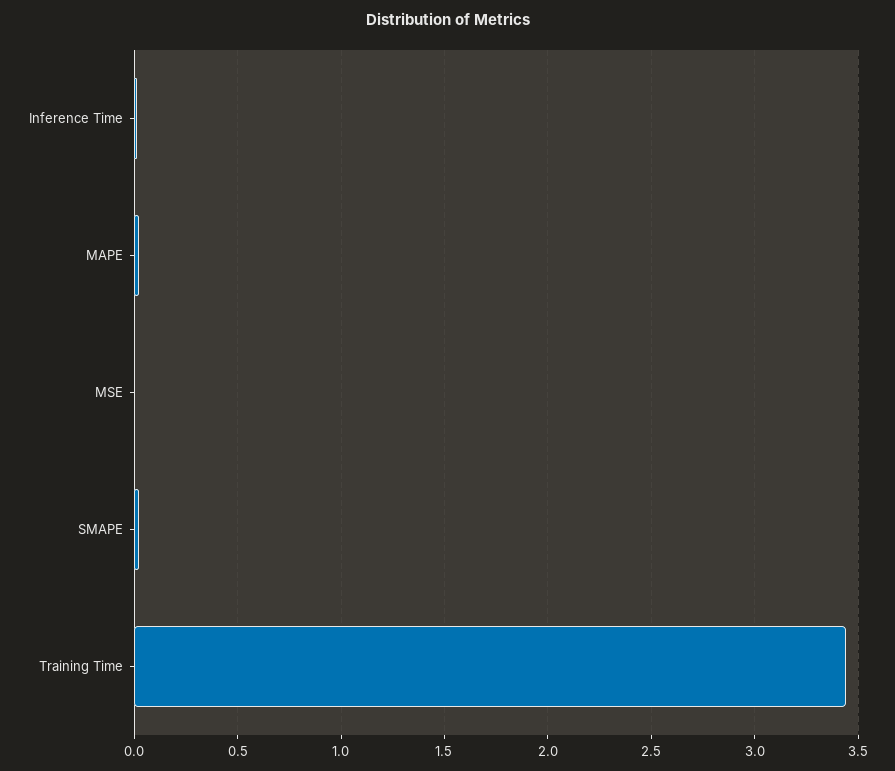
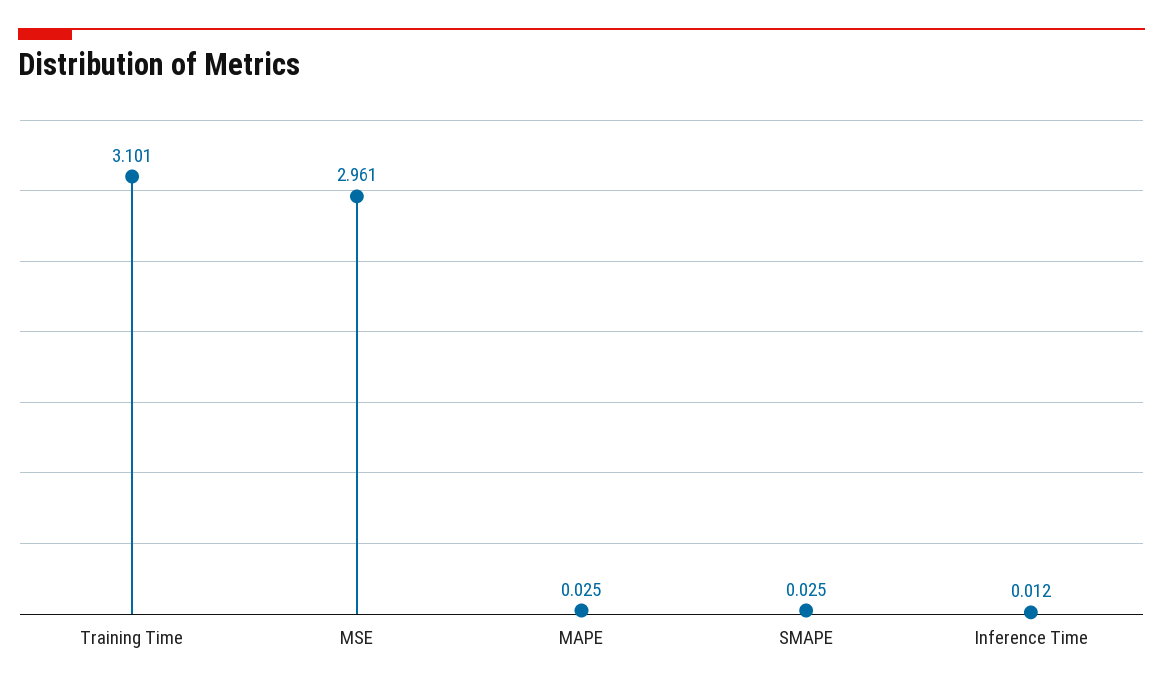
  {
    "Inference Time": 0.012,
    "MAPE": 0.025,
-   "MSE": 0,
+   "MSE": 2.961,
    "SMAPE": 0.025,
-   "Training Time": 3.45
+   "Training Time": 3.101
  }

